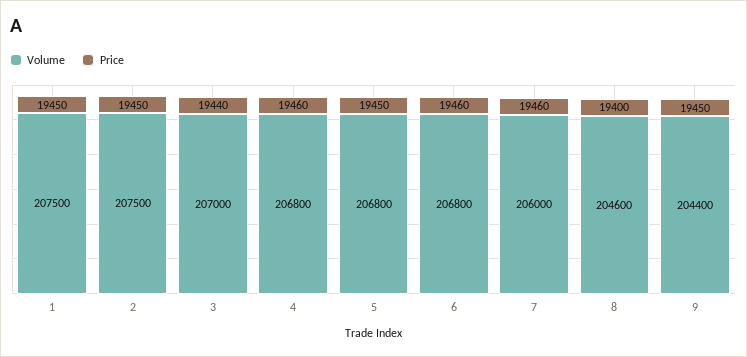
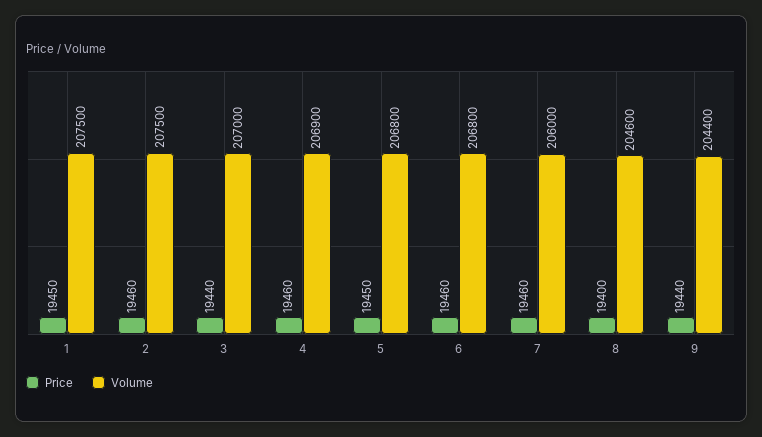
  {
    "Volume": {
      "1": 207500,
      "2": 207500,
      "3": 207000,
-     "4": 206800,
+     "4": 206900,
      "5": 206800,
      "6": 206800,
      "7": 206000,
      "8": 204600,
      "9": 204400
    },
    "Price": {
      "1": 19450,
-     "2": 19450,
+     "2": 19460,
      "3": 19440,
      "4": 19460,
      "5": 19450,
      "6": 19460,
      "7": 19460,
      "8": 19400,
-     "9": 19450
+     "9": 19440
    }
  }

